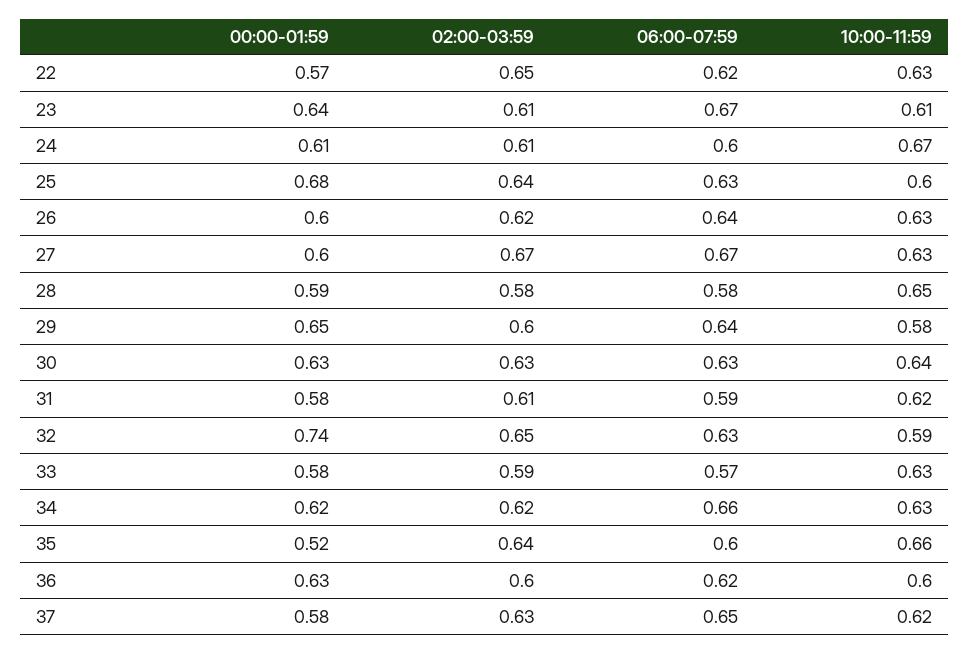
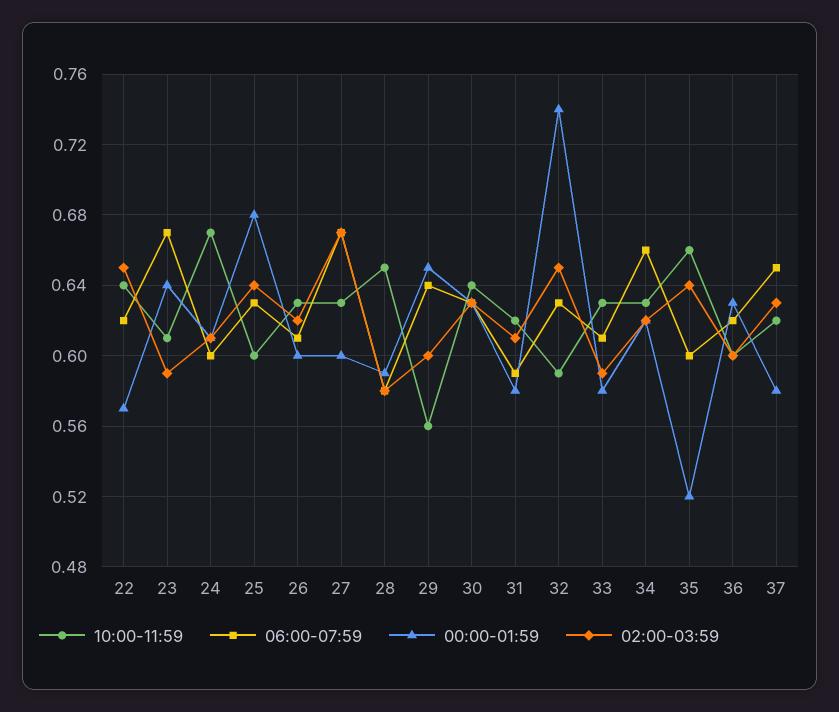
  {
    "00:00-01:59": {
      "22": 0.57,
      "23": 0.64,
      "24": 0.61,
      "25": 0.68,
      "26": 0.6,
      "27": 0.6,
      "28": 0.59,
      "29": 0.65,
      "30": 0.63,
      "31": 0.58,
      "32": 0.74,
      "33": 0.58,
      "34": 0.62,
      "35": 0.52,
      "36": 0.63,
      "37": 0.58
    },
    "02:00-03:59": {
      "22": 0.65,
-     "23": 0.61,
+     "23": 0.59,
      "24": 0.61,
      "25": 0.64,
      "26": 0.62,
      "27": 0.67,
      "28": 0.58,
      "29": 0.6,
      "30": 0.63,
      "31": 0.61,
      "32": 0.65,
      "33": 0.59,
      "34": 0.62,
      "35": 0.64,
      "36": 0.6,
      "37": 0.63
    },
    "06:00-07:59": {
      "22": 0.62,
      "23": 0.67,
      "24": 0.6,
      "25": 0.63,
-     "26": 0.64,
+     "26": 0.61,
      "27": 0.67,
      "28": 0.58,
      "29": 0.64,
      "30": 0.63,
      "31": 0.59,
      "32": 0.63,
-     "33": 0.57,
+     "33": 0.61,
      "34": 0.66,
      "35": 0.6,
      "36": 0.62,
      "37": 0.65
    },
    "10:00-11:59": {
-     "22": 0.63,
+     "22": 0.64,
      "23": 0.61,
      "24": 0.67,
      "25": 0.6,
      "26": 0.63,
      "27": 0.63,
      "28": 0.65,
-     "29": 0.58,
+     "29": 0.56,
      "30": 0.64,
      "31": 0.62,
      "32": 0.59,
      "33": 0.63,
      "34": 0.63,
      "35": 0.66,
      "36": 0.6,
      "37": 0.62
    }
  }

